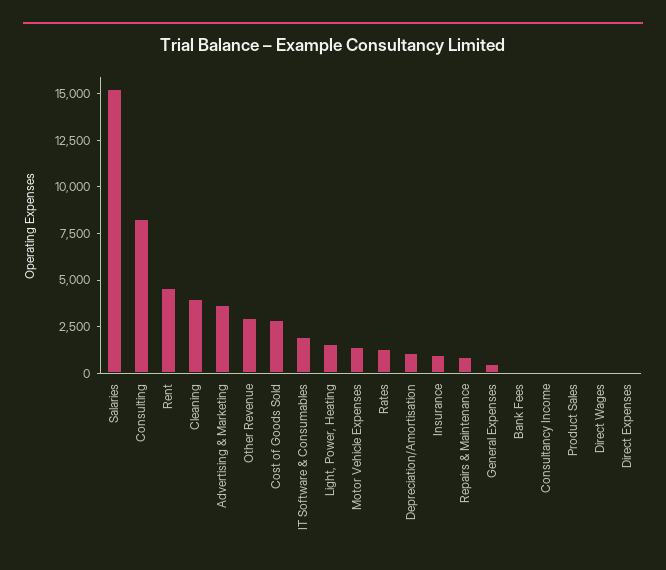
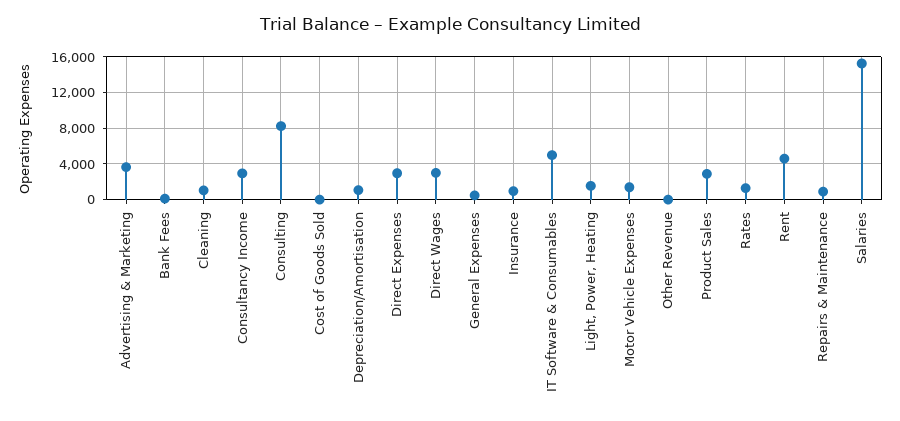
  {
    "Salaries": 15500,
    "Consulting": 8500,
    "Rent": 4500,
-   "Cleaning": 4000,
+   "Cleaning": 1000,
    "Advertising & Marketing": 3500,
-   "Other Revenue": 3000,
+   "Other Revenue": 0,
-   "Cost of Goods Sold": 3000,
+   "Cost of Goods Sold": 0,
-   "IT Software & Consumables": 2000,
+   "IT Software & Consumables": 5000,
    "Light, Power, Heating": 1500,
    "Motor Vehicle Expenses": 1500,
    "Rates": 1500,
    "Depreciation/Amortisation": 1000,
    "Insurance": 1000,
    "Repairs & Maintenance": 1000,
    "General Expenses": 500,
    "Bank Fees": 0,
-   "Consultancy Income": 0,
+   "Consultancy Income": 3000,
-   "Product Sales": 0,
+   "Product Sales": 3000,
-   "Direct Wages": 0,
+   "Direct Wages": 3000,
-   "Direct Expenses": 0
+   "Direct Expenses": 3000
  }

